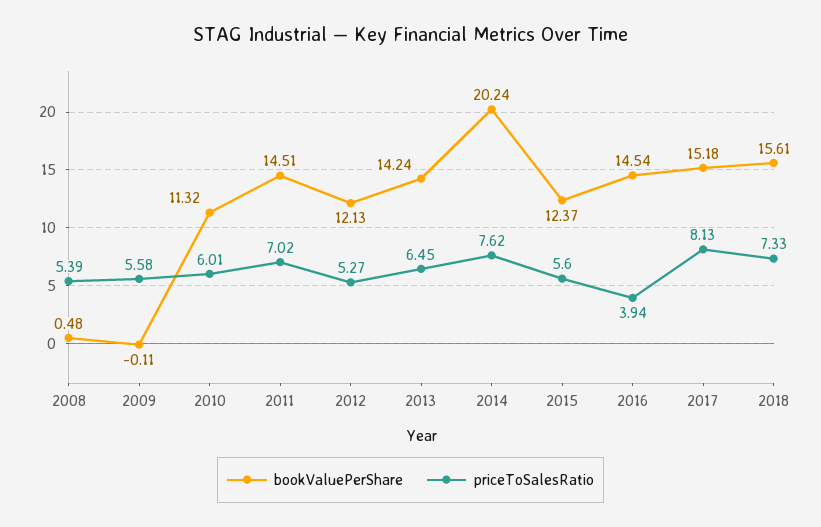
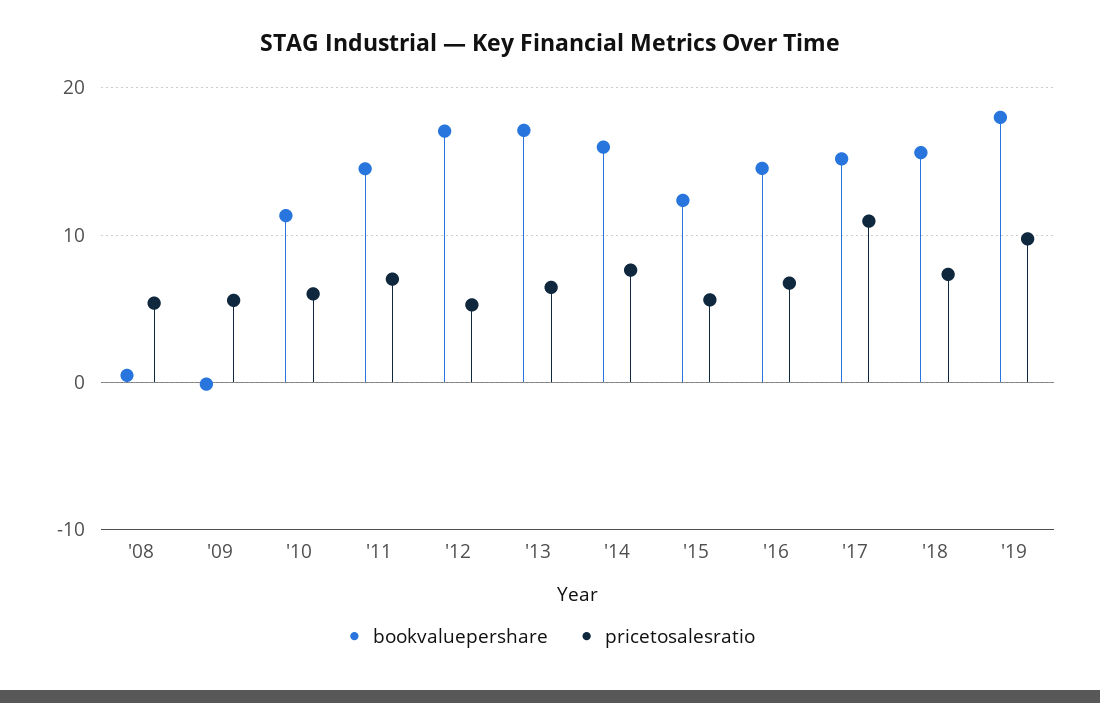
  {
    "bookValuePerShare": {
      "2008": 0.48,
      "2009": -0.11,
      "2010": 11.32,
      "2011": 14.51,
-     "2012": 12.13,
+     "2012": 17,
-     "2013": 14.24,
+     "2013": 17,
-     "2014": 20.24,
+     "2014": 16,
      "2015": 12.37,
      "2016": 14.54,
      "2017": 15.18,
-     "2018": 15.61
+     "2018": 15.61,
+     "'19": 18
    },
    "priceToSalesRatio": {
      "2008": 5.39,
      "2009": 5.58,
      "2010": 6.01,
      "2011": 7.02,
      "2012": 5.27,
      "2013": 6.45,
      "2014": 7.62,
      "2015": 5.6,
-     "2016": 3.94,
+     "2016": 7,
-     "2017": 8.13,
+     "2017": 11,
-     "2018": 7.33
+     "2018": 7.33,
+     "'19": 10
    }
  }

